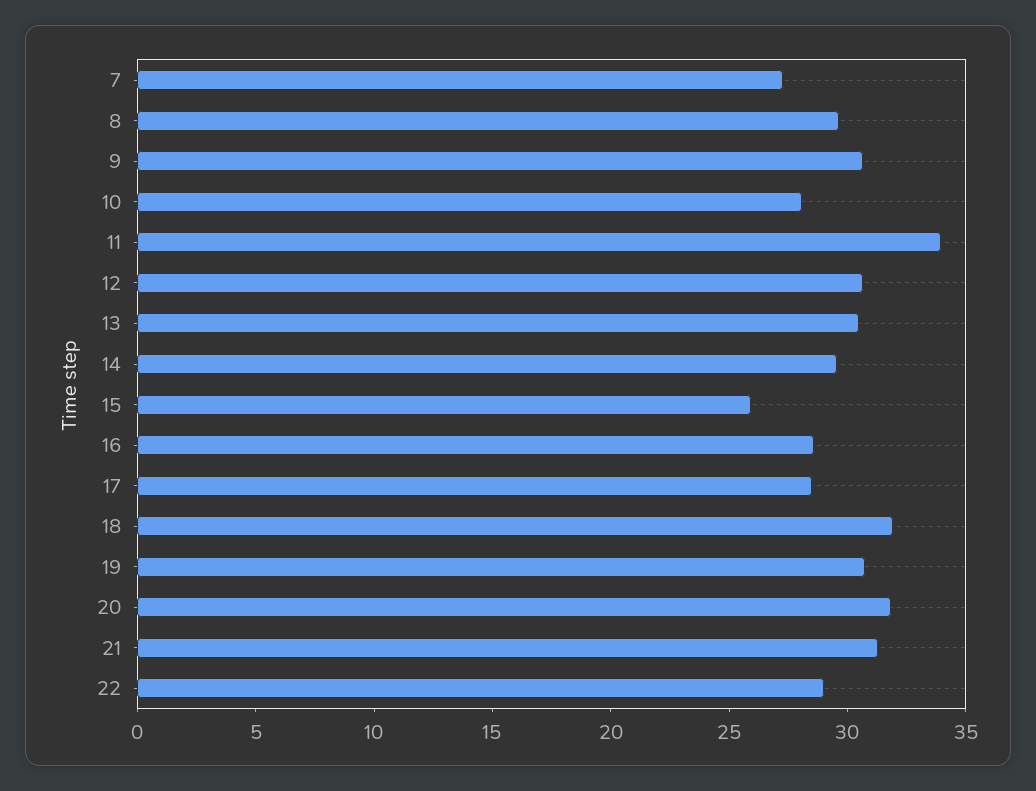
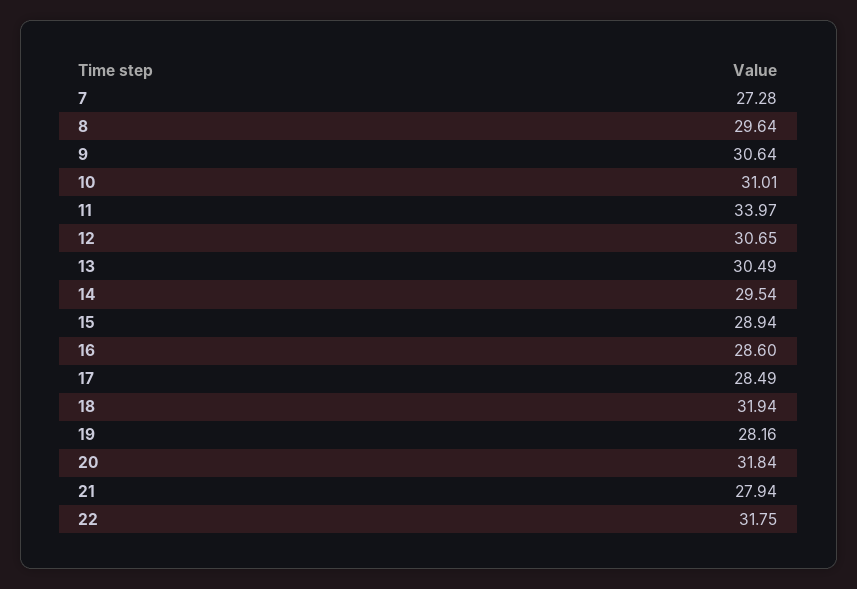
  {
    "7": 27.28,
    "8": 29.64,
    "9": 30.64,
-   "10": 28,
+   "10": 31.01,
    "11": 33.97,
    "12": 30.65,
    "13": 30.49,
    "14": 29.54,
-   "15": 26,
+   "15": 28.94,
    "16": 28.6,
    "17": 28.49,
    "18": 31.94,
-   "19": 31,
+   "19": 28.16,
    "20": 31.84,
-   "21": 31,
+   "21": 27.94,
-   "22": 29
+   "22": 31.75
  }

